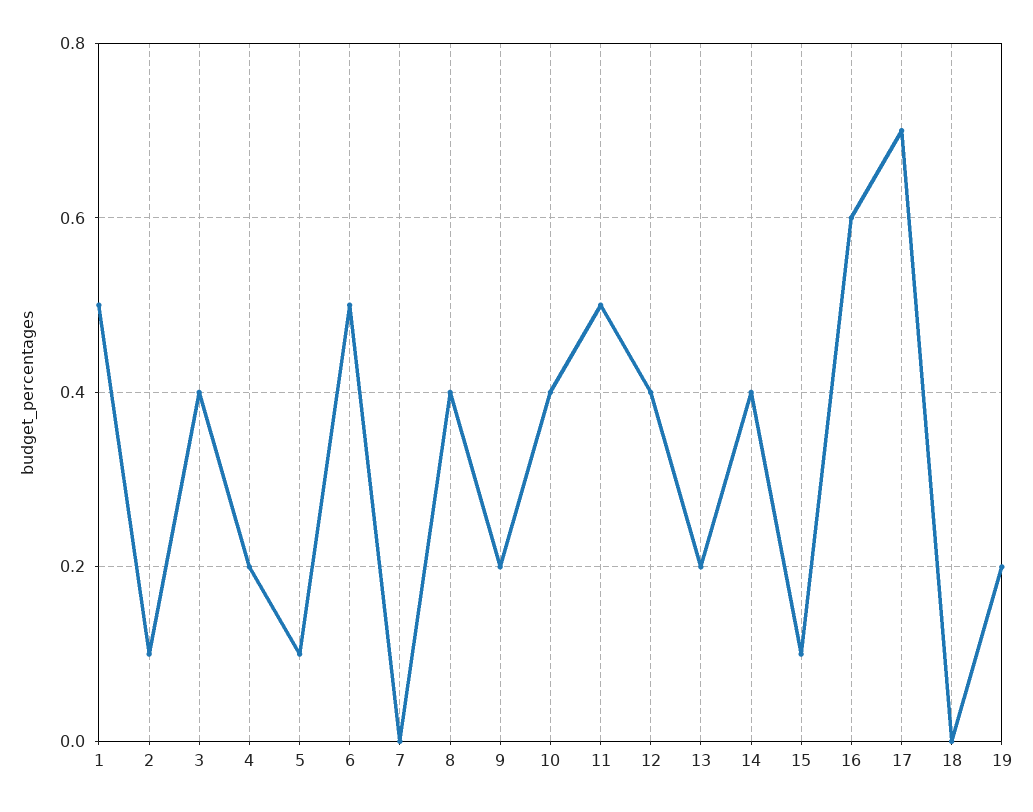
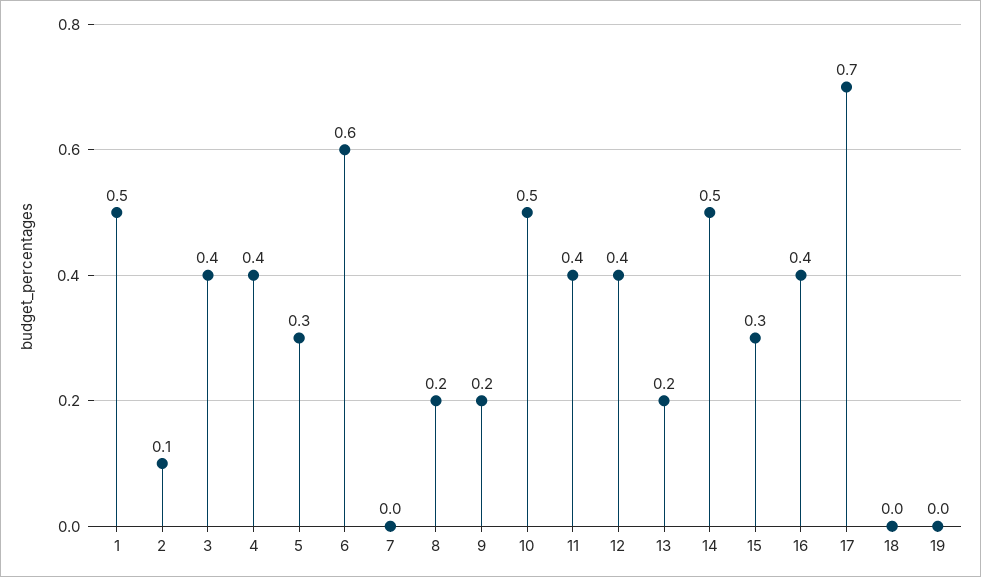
  {
    "1": 0.5,
    "2": 0.1,
    "3": 0.4,
-   "4": 0.2,
+   "4": 0.4,
-   "5": 0.1,
+   "5": 0.3,
-   "6": 0.5,
+   "6": 0.6,
    "7": 0,
-   "8": 0.4,
+   "8": 0.2,
    "9": 0.2,
-   "10": 0.4,
+   "10": 0.5,
-   "11": 0.5,
+   "11": 0.4,
    "12": 0.4,
    "13": 0.2,
-   "14": 0.4,
+   "14": 0.5,
-   "15": 0.1,
+   "15": 0.3,
-   "16": 0.6,
+   "16": 0.4,
    "17": 0.7,
    "18": 0,
-   "19": 0.2
+   "19": 0
  }

